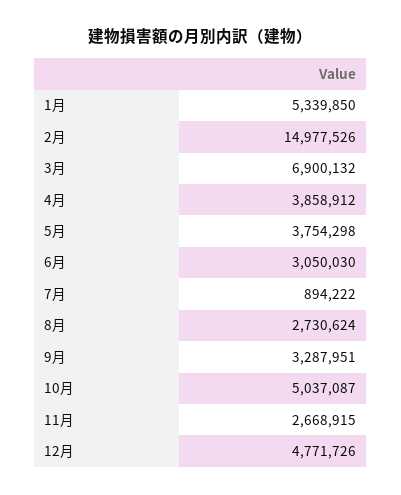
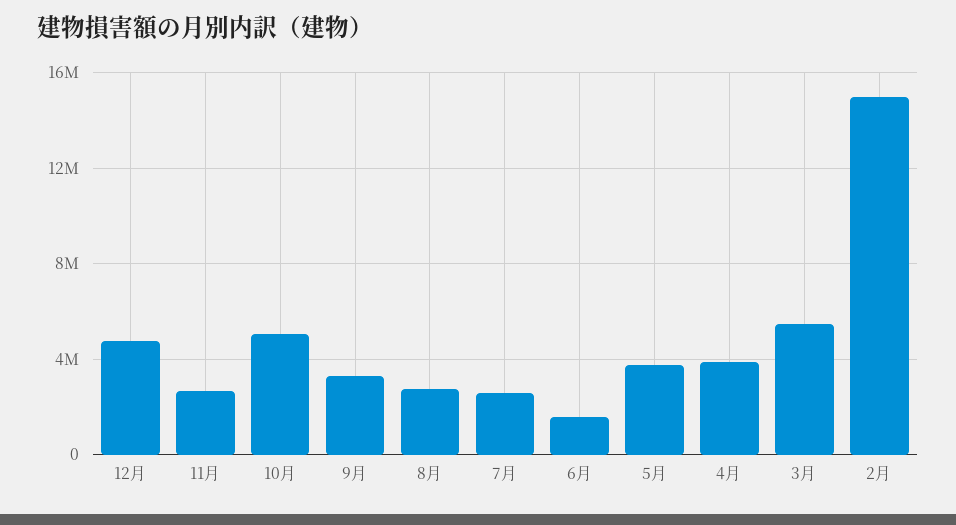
  {
-   "1月": 5339850,
    "2月": 14977526,
-   "3月": 6900132,
+   "3月": 5500000,
    "4月": 3858912,
    "5月": 3754298,
-   "6月": 3050030,
+   "6月": 1500000,
-   "7月": 894222,
+   "7月": 2500000,
    "8月": 2730624,
    "9月": 3287951,
    "10月": 5037087,
    "11月": 2668915,
    "12月": 4771726
  }

